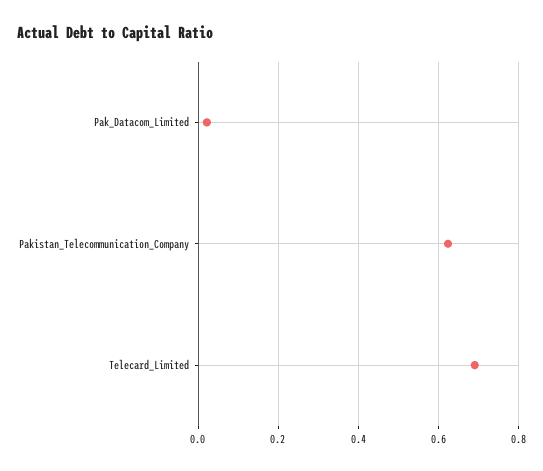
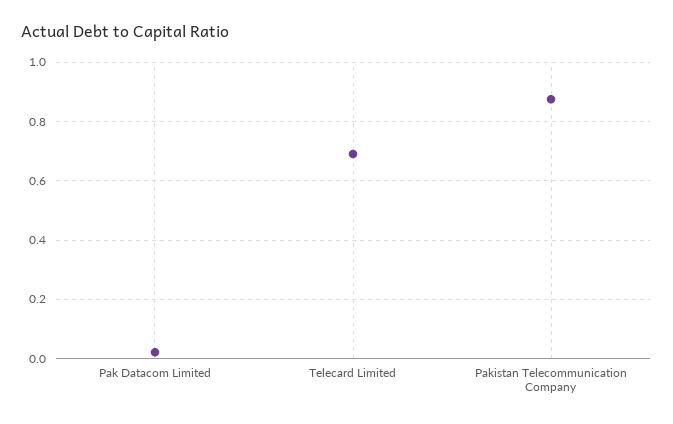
  {
    "Pak_Datacom_Limited": 0.02,
-   "Pakistan_Telecommunication_Company": 0.62,
+   "Pakistan_Telecommunication_Company": 0.875,
    "Telecard_Limited": 0.7
  }

